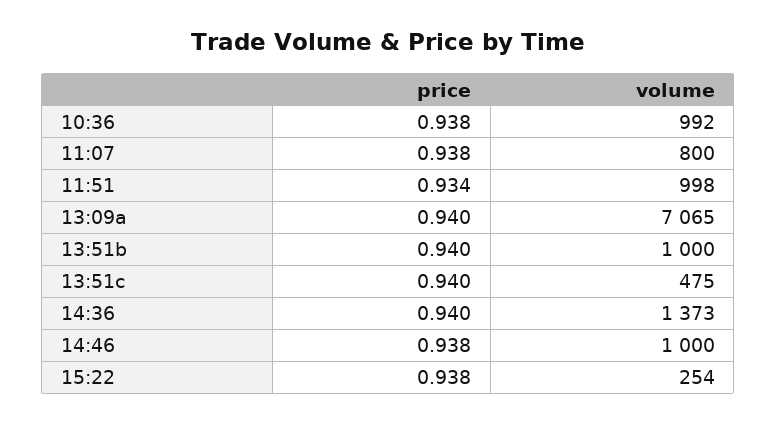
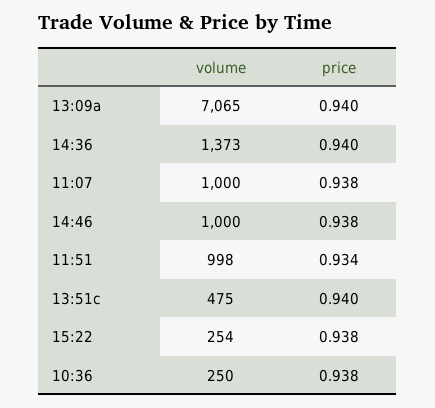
  {
    "price": {
      "10:36": 0.938,
      "11:07": 0.938,
      "11:51": 0.934,
      "13:09a": 0.94,
-     "13:51b": 0.94,
      "13:51c": 0.94,
      "14:36": 0.94,
      "14:46": 0.938,
      "15:22": 0.938
    },
    "volume": {
-     "10:36": 992,
+     "10:36": 250,
-     "11:07": 800,
+     "11:07": 1000,
      "11:51": 998,
      "13:09a": 7065,
-     "13:51b": 1000,
      "13:51c": 475,
      "14:36": 1373,
      "14:46": 1000,
      "15:22": 254
    }
  }

